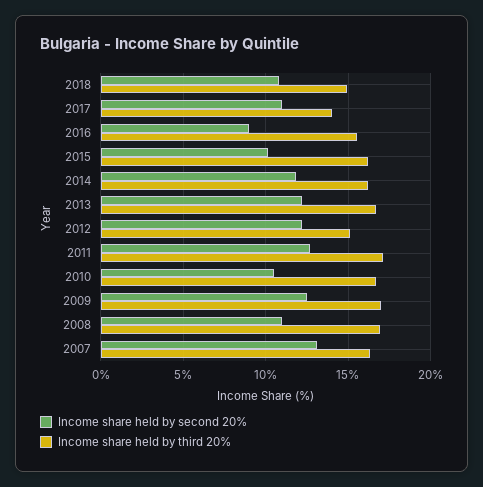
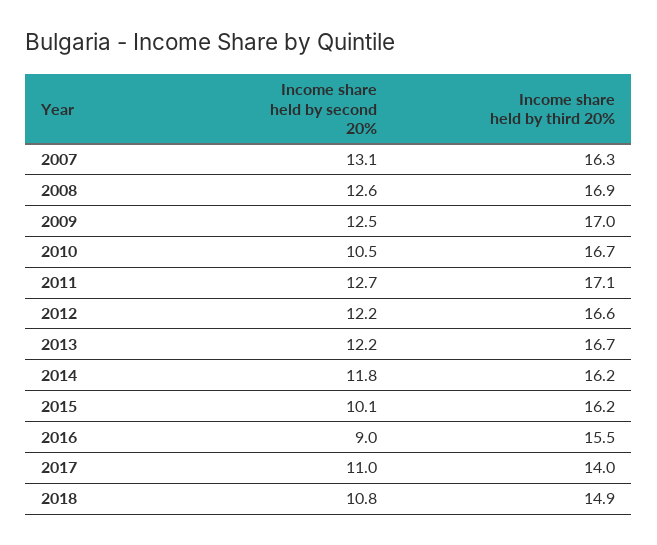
  {
    "Income share held by second 20%": {
      "2018": 10.8,
      "2017": 11,
      "2016": 9,
      "2015": 10.1,
      "2014": 11.8,
      "2013": 12.2,
      "2012": 12.2,
      "2011": 12.7,
      "2010": 10.5,
      "2009": 12.5,
-     "2008": 11,
+     "2008": 12.6,
      "2007": 13.1
    },
    "Income share held by third 20%": {
      "2018": 14.9,
      "2017": 14,
      "2016": 15.5,
      "2015": 16.2,
      "2014": 16.2,
      "2013": 16.7,
-     "2012": 15,
+     "2012": 16.6,
      "2011": 17.1,
      "2010": 16.7,
      "2009": 17,
      "2008": 16.9,
      "2007": 16.3
    }
  }

